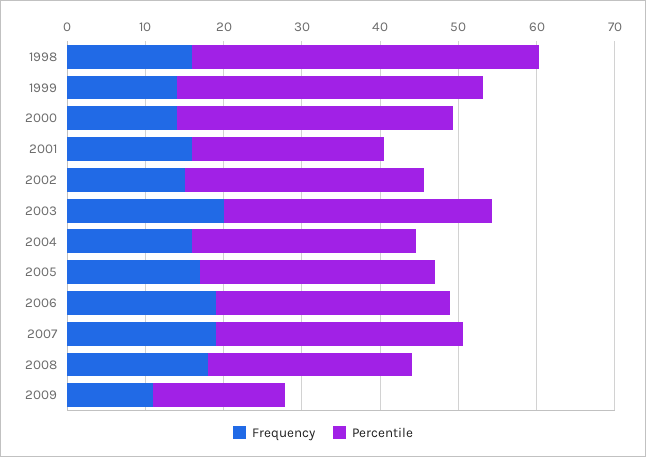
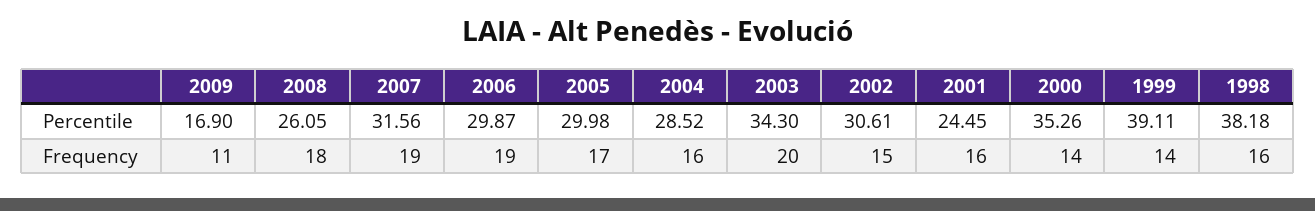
  {
    "Frequency": {
      "1998": 16,
      "1999": 14,
      "2000": 14,
      "2001": 16,
      "2002": 15,
      "2003": 20,
      "2004": 16,
      "2005": 17,
      "2006": 19,
      "2007": 19,
      "2008": 18,
      "2009": 11
    },
    "Percentile": {
-     "1998": 44,
+     "1998": 38.18,
      "1999": 39.11,
      "2000": 35.26,
      "2001": 24.45,
      "2002": 30.61,
      "2003": 34.3,
      "2004": 28.52,
      "2005": 29.98,
      "2006": 29.87,
      "2007": 31.56,
      "2008": 26.05,
      "2009": 16.9
    }
  }

